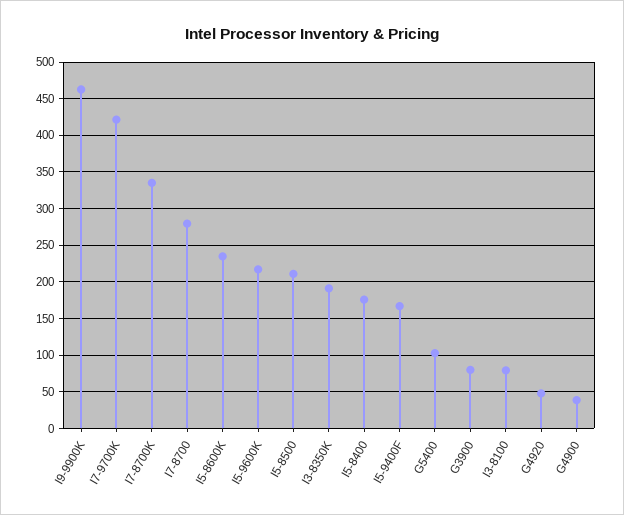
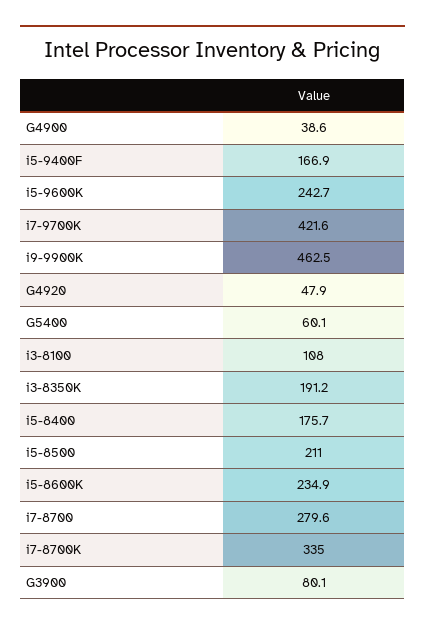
  {
    "I9-9900K": 462.5,
    "I7-9700K": 421.6,
    "I7-8700K": 335,
    "I7-8700": 279.6,
    "I5-8600K": 234.9,
-   "I5-9600K": 220,
+   "I5-9600K": 242.7,
    "I5-8500": 211,
    "I3-8350K": 191.2,
    "I5-8400": 175.7,
    "I5-9400F": 166.9,
-   "G5400": 100,
+   "G5400": 60.1,
    "G3900": 80.1,
-   "I3-8100": 80,
+   "I3-8100": 108,
    "G4920": 47.9,
    "G4900": 38.6
  }

